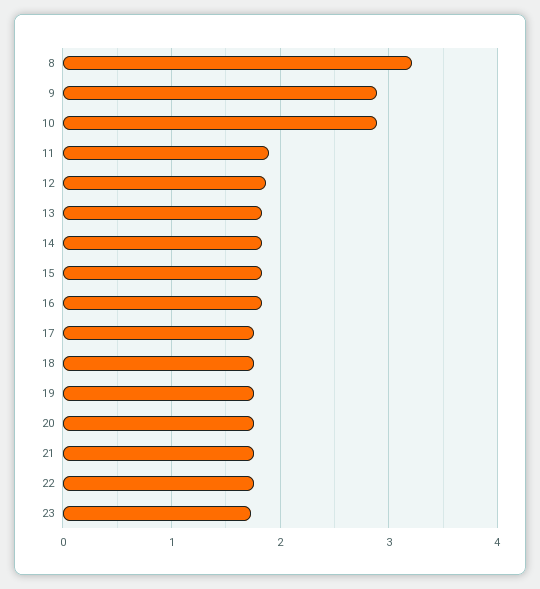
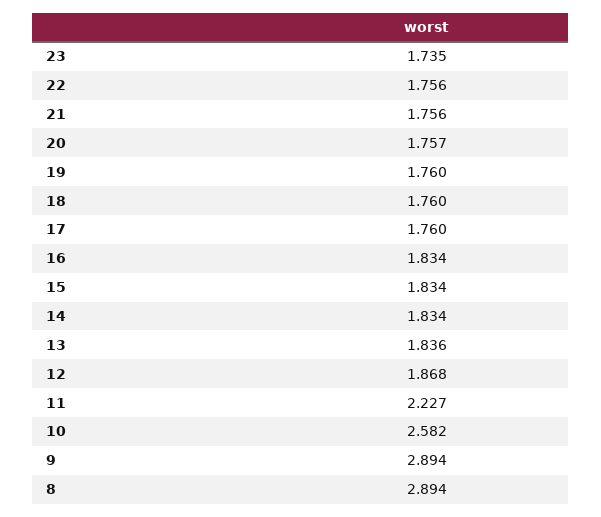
  {
-   "8": 3.2,
+   "8": 2.894,
    "9": 2.894,
-   "10": 2.9,
+   "10": 2.582,
-   "11": 1.9,
+   "11": 2.227,
    "12": 1.868,
    "13": 1.836,
    "14": 1.834,
    "15": 1.834,
    "16": 1.834,
    "17": 1.76,
    "18": 1.76,
    "19": 1.76,
    "20": 1.757,
    "21": 1.756,
    "22": 1.756,
    "23": 1.735
  }

